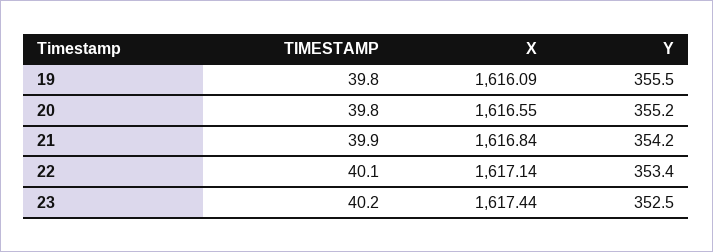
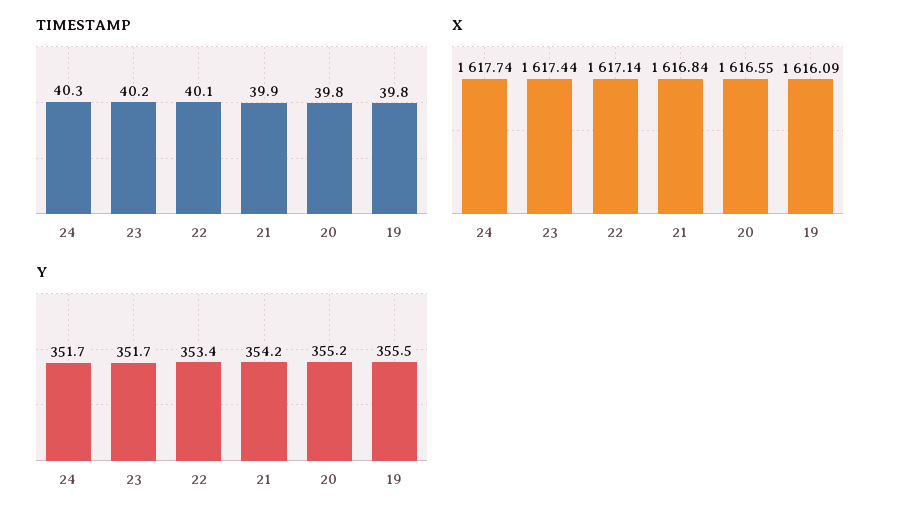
  {
    "TIMESTAMP": {
      "19": 39.8,
      "20": 39.8,
      "21": 39.9,
      "22": 40.1,
-     "23": 40.2
+     "23": 40.2,
+     "24": 40.3
    },
    "X": {
      "19": 1616.09,
      "20": 1616.55,
      "21": 1616.84,
      "22": 1617.14,
-     "23": 1617.44
+     "23": 1617.44,
+     "24": 1617.74
    },
    "Y": {
      "19": 355.5,
      "20": 355.2,
      "21": 354.2,
      "22": 353.4,
-     "23": 352.5
+     "23": 351.7,
+     "24": 351.7
    }
  }

